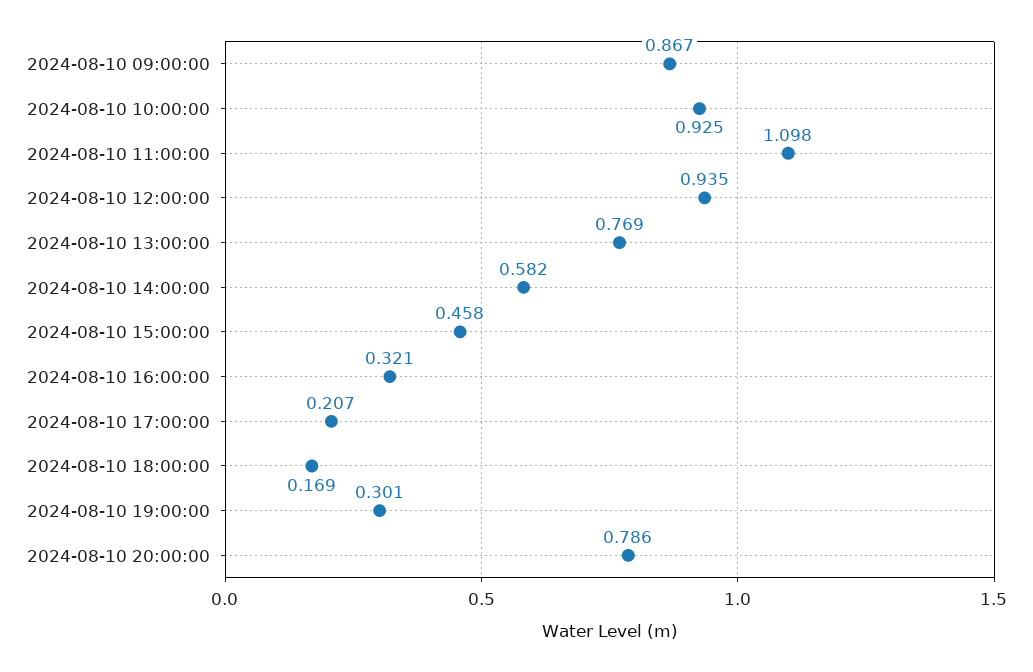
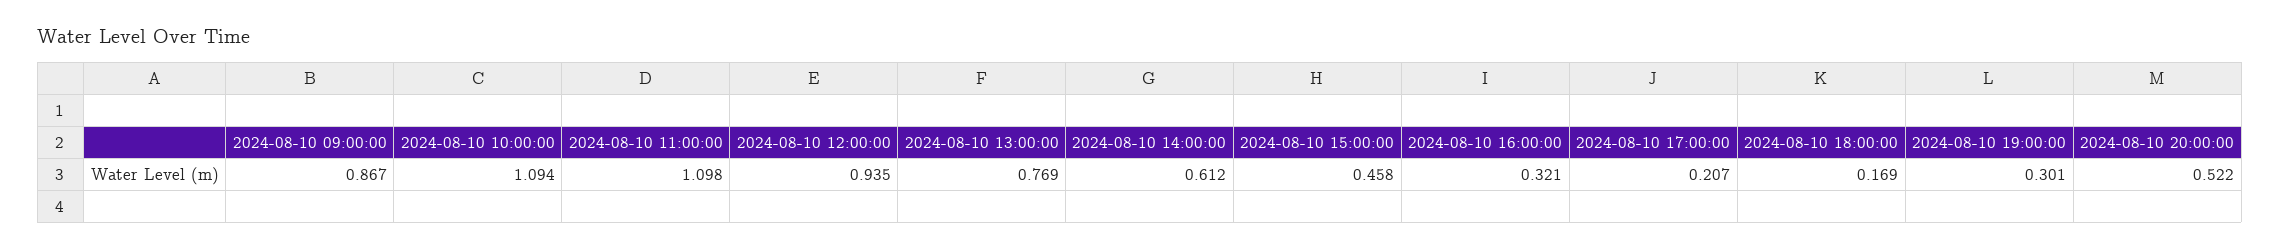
  {
    "2024-08-10 09:00:00": 0.867,
-   "2024-08-10 10:00:00": 0.925,
+   "2024-08-10 10:00:00": 1.094,
    "2024-08-10 11:00:00": 1.098,
    "2024-08-10 12:00:00": 0.935,
    "2024-08-10 13:00:00": 0.769,
-   "2024-08-10 14:00:00": 0.582,
+   "2024-08-10 14:00:00": 0.612,
    "2024-08-10 15:00:00": 0.458,
    "2024-08-10 16:00:00": 0.321,
    "2024-08-10 17:00:00": 0.207,
    "2024-08-10 18:00:00": 0.169,
    "2024-08-10 19:00:00": 0.301,
-   "2024-08-10 20:00:00": 0.786
+   "2024-08-10 20:00:00": 0.522
  }

